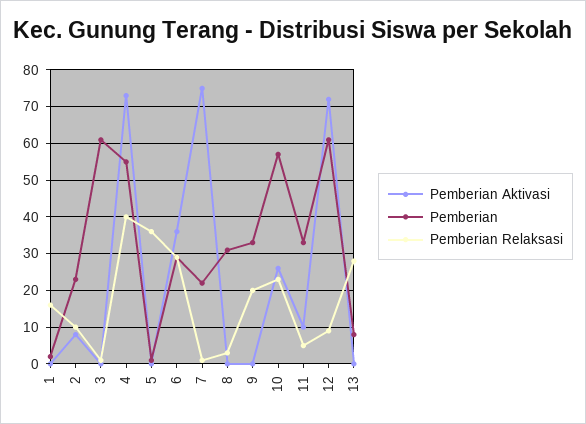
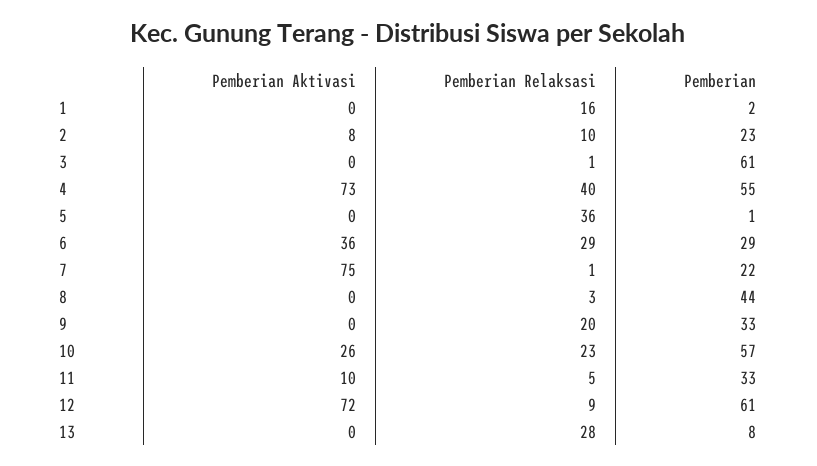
  {
    "Pemberian Aktivasi": {
      "1": 0,
      "2": 8,
      "3": 0,
      "4": 73,
      "5": 0,
      "6": 36,
      "7": 75,
      "8": 0,
      "9": 0,
      "10": 26,
      "11": 10,
      "12": 72,
      "13": 0
    },
    "Pemberian": {
      "1": 2,
      "2": 23,
      "3": 61,
      "4": 55,
      "5": 1,
      "6": 29,
      "7": 22,
-     "8": 30,
+     "8": 44,
      "9": 33,
      "10": 57,
      "11": 33,
      "12": 61,
      "13": 8
    },
    "Pemberian Relaksasi": {
      "1": 16,
      "2": 10,
      "3": 1,
      "4": 40,
      "5": 36,
      "6": 29,
      "7": 1,
      "8": 3,
      "9": 20,
      "10": 23,
      "11": 5,
      "12": 9,
      "13": 28
    }
  }

